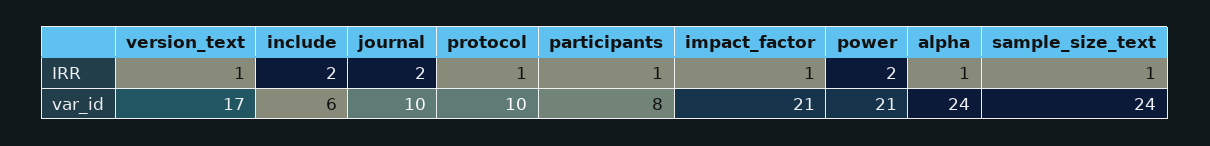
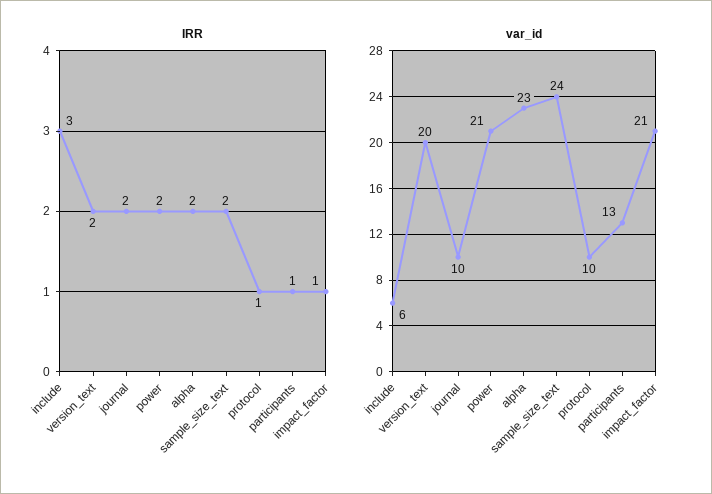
  {
    "IRR": {
-     "version_text": 1,
+     "version_text": 2,
-     "include": 2,
+     "include": 3,
      "journal": 2,
      "protocol": 1,
      "participants": 1,
      "impact_factor": 1,
      "power": 2,
-     "alpha": 1,
+     "alpha": 2,
-     "sample_size_text": 1
+     "sample_size_text": 2
    },
    "var_id": {
-     "version_text": 17,
+     "version_text": 20,
      "include": 6,
      "journal": 10,
      "protocol": 10,
-     "participants": 8,
+     "participants": 13,
      "impact_factor": 21,
      "power": 21,
-     "alpha": 24,
+     "alpha": 23,
      "sample_size_text": 24
    }
  }

